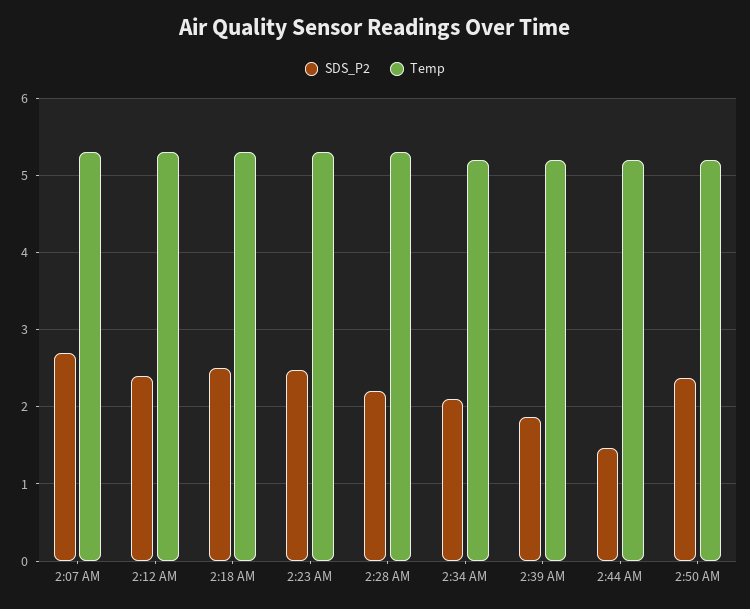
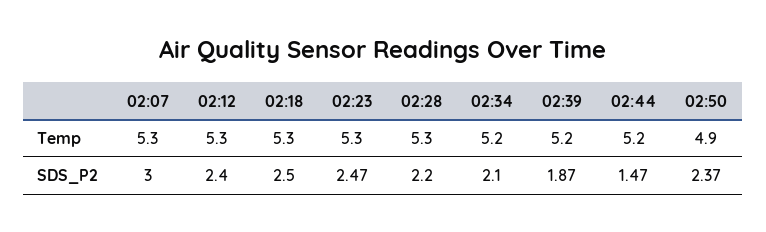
  {
    "SDS_P2": {
-     "2:07 AM": 2.7,
+     "2:07 AM": 3,
      "2:12 AM": 2.4,
      "2:18 AM": 2.5,
      "2:23 AM": 2.47,
      "2:28 AM": 2.2,
      "2:34 AM": 2.1,
      "2:39 AM": 1.87,
      "2:44 AM": 1.47,
      "2:50 AM": 2.37
    },
    "Temp": {
      "2:07 AM": 5.3,
      "2:12 AM": 5.3,
      "2:18 AM": 5.3,
      "2:23 AM": 5.3,
      "2:28 AM": 5.3,
      "2:34 AM": 5.2,
      "2:39 AM": 5.2,
      "2:44 AM": 5.2,
-     "2:50 AM": 5.2
+     "2:50 AM": 4.9
    }
  }

